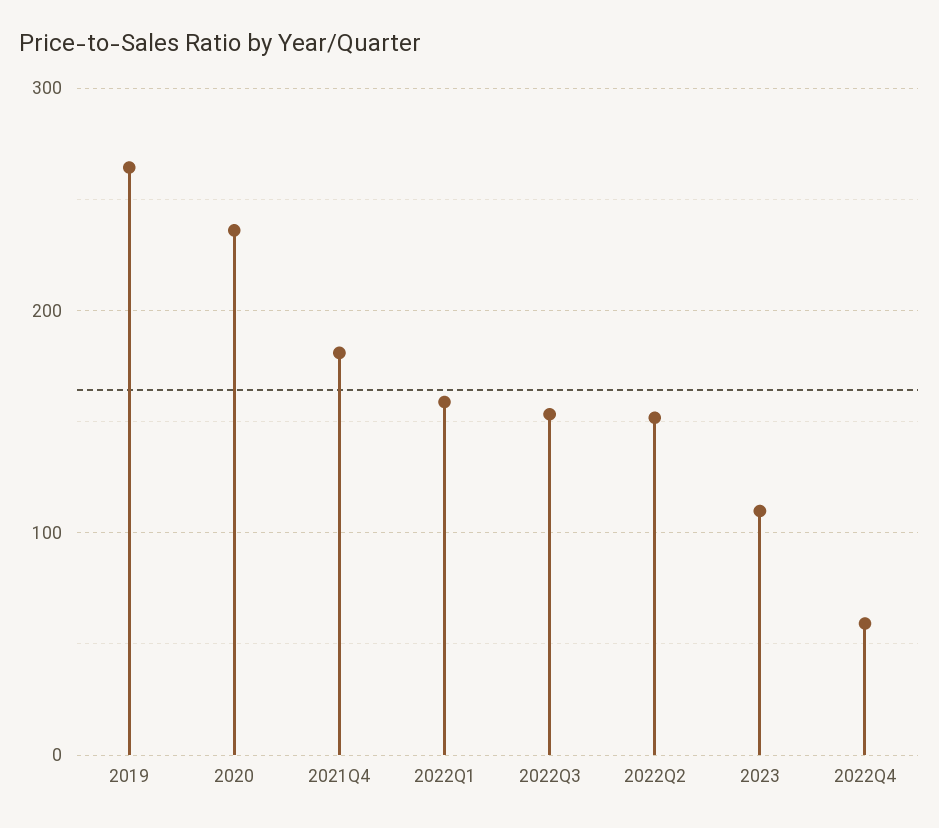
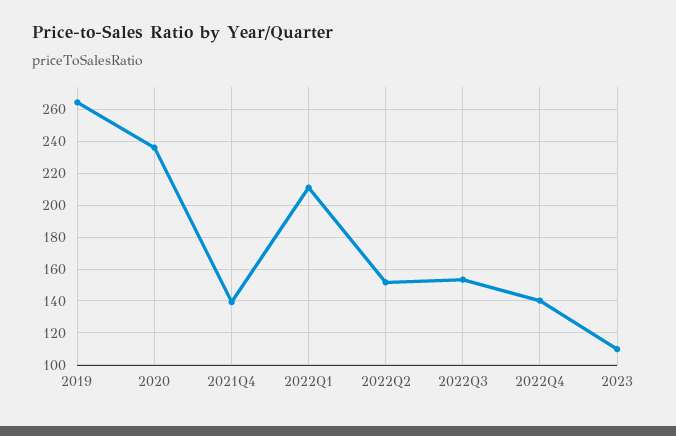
  {
    "2019": 265,
    "2020": 235,
-   "2021Q4": 180,
+   "2021Q4": 140,
-   "2022Q1": 160,
+   "2022Q1": 210,
    "2022Q3": 155,
    "2022Q2": 150,
    "2023": 110,
-   "2022Q4": 60
+   "2022Q4": 140
  }

